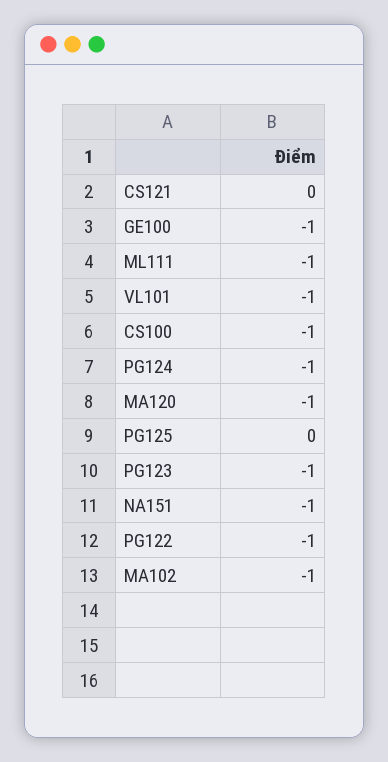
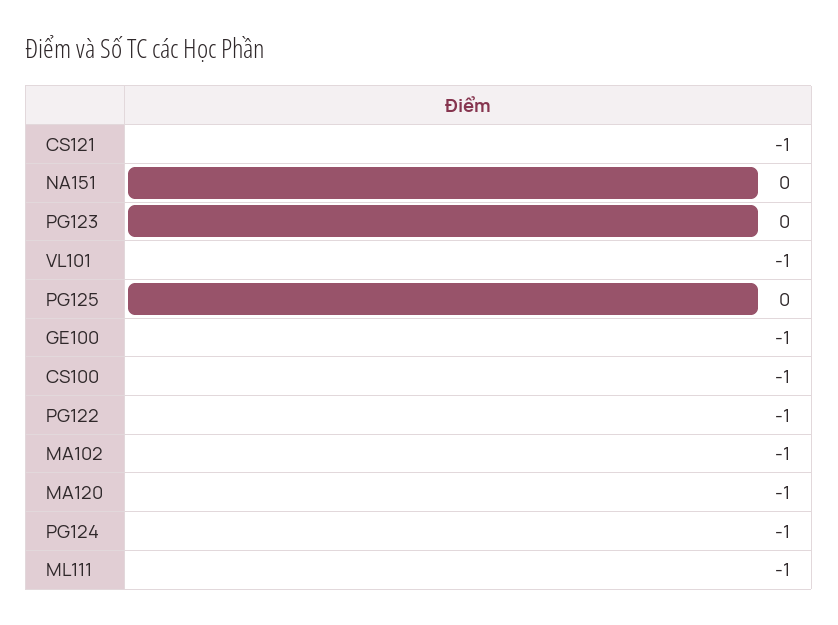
  {
-   "CS121": 0,
+   "CS121": -1,
    "GE100": -1,
    "ML111": -1,
    "VL101": -1,
    "CS100": -1,
    "PG124": -1,
    "MA120": -1,
    "PG125": 0,
-   "PG123": -1,
+   "PG123": 0,
-   "NA151": -1,
+   "NA151": 0,
    "PG122": -1,
    "MA102": -1
  }

